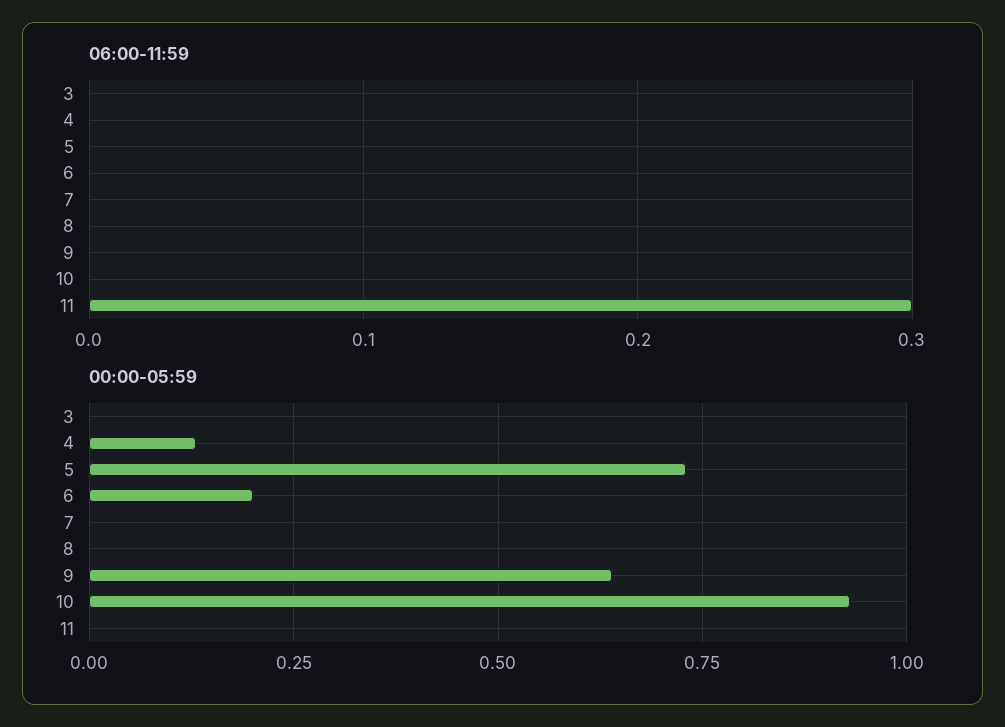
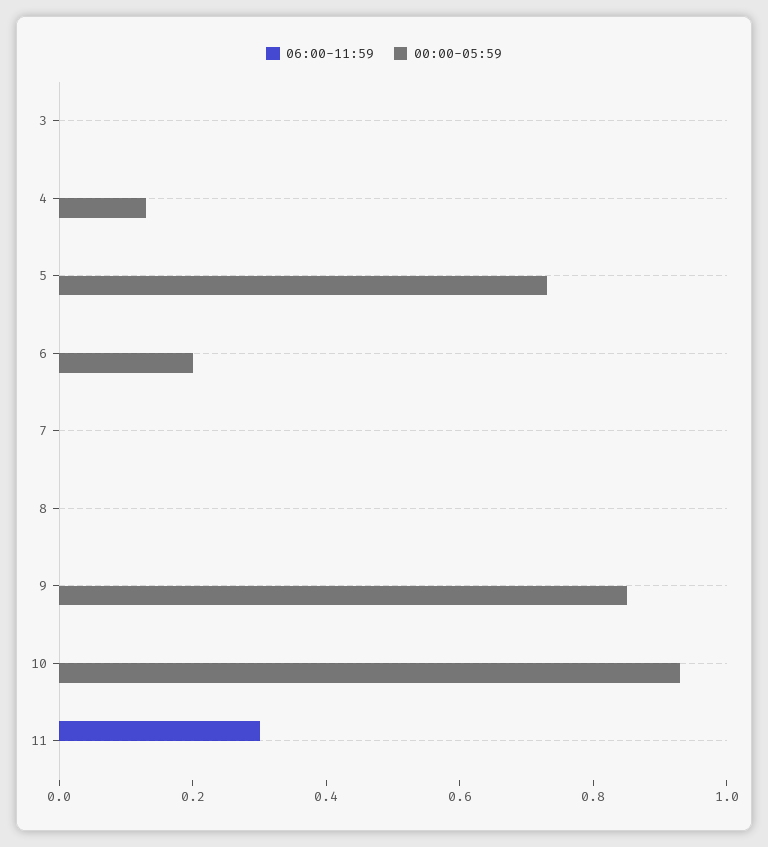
  {
    "06:00-11:59": {
      "3": 0,
      "4": 0,
      "5": 0,
      "6": 0,
      "7": 0,
      "8": 0,
      "9": 0,
      "10": 0,
      "11": 0.3
    },
    "00:00-05:59": {
      "3": 0,
      "4": 0.15,
      "5": 0.75,
      "6": 0.2,
      "7": 0,
      "8": 0,
-     "9": 0.65,
+     "9": 0.85,
      "10": 0.95,
      "11": 0
    }
  }

